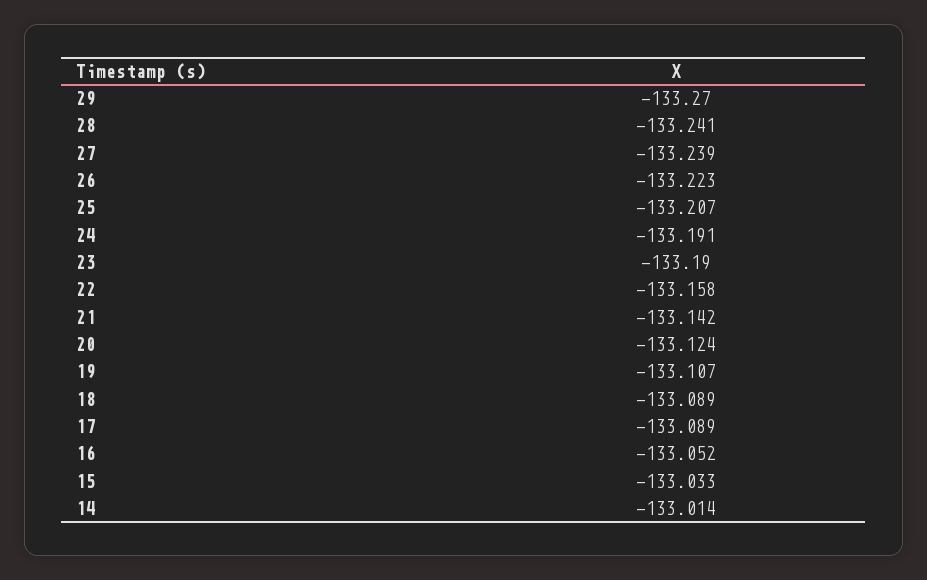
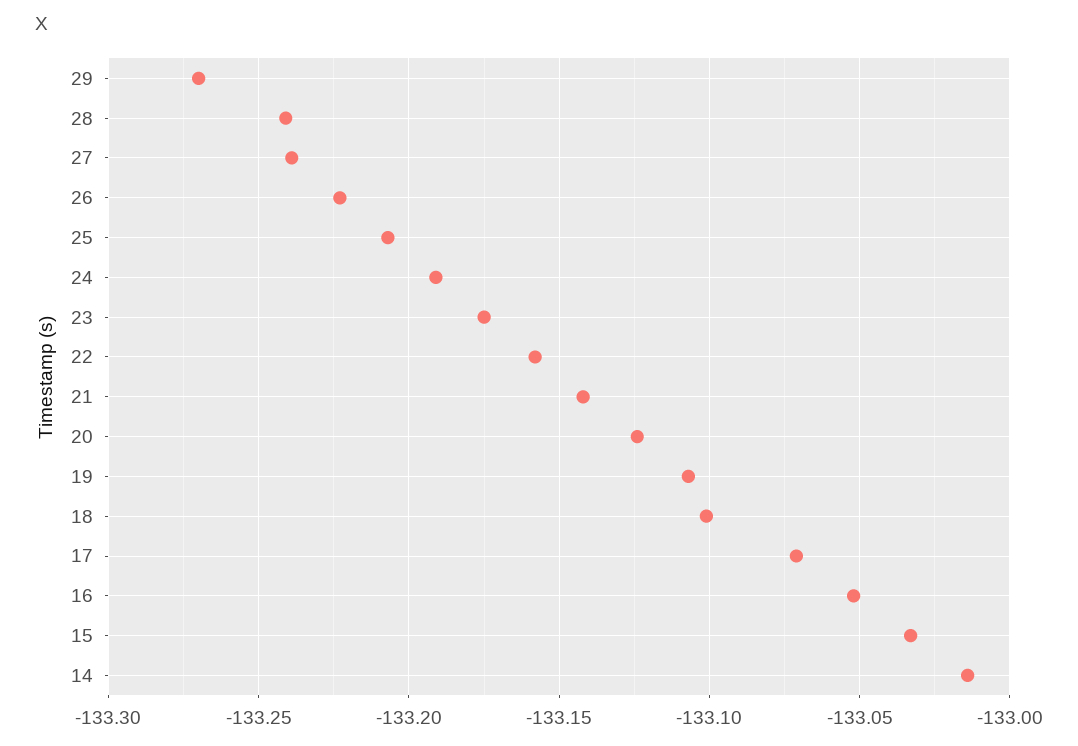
  {
    "29": -133.27,
    "28": -133.241,
    "27": -133.239,
    "26": -133.223,
    "25": -133.207,
    "24": -133.191,
-   "23": -133.19,
+   "23": -133.175,
    "22": -133.158,
    "21": -133.142,
    "20": -133.124,
    "19": -133.107,
-   "18": -133.089,
+   "18": -133.1,
-   "17": -133.089,
+   "17": -133.07,
    "16": -133.052,
    "15": -133.033,
    "14": -133.014
  }

